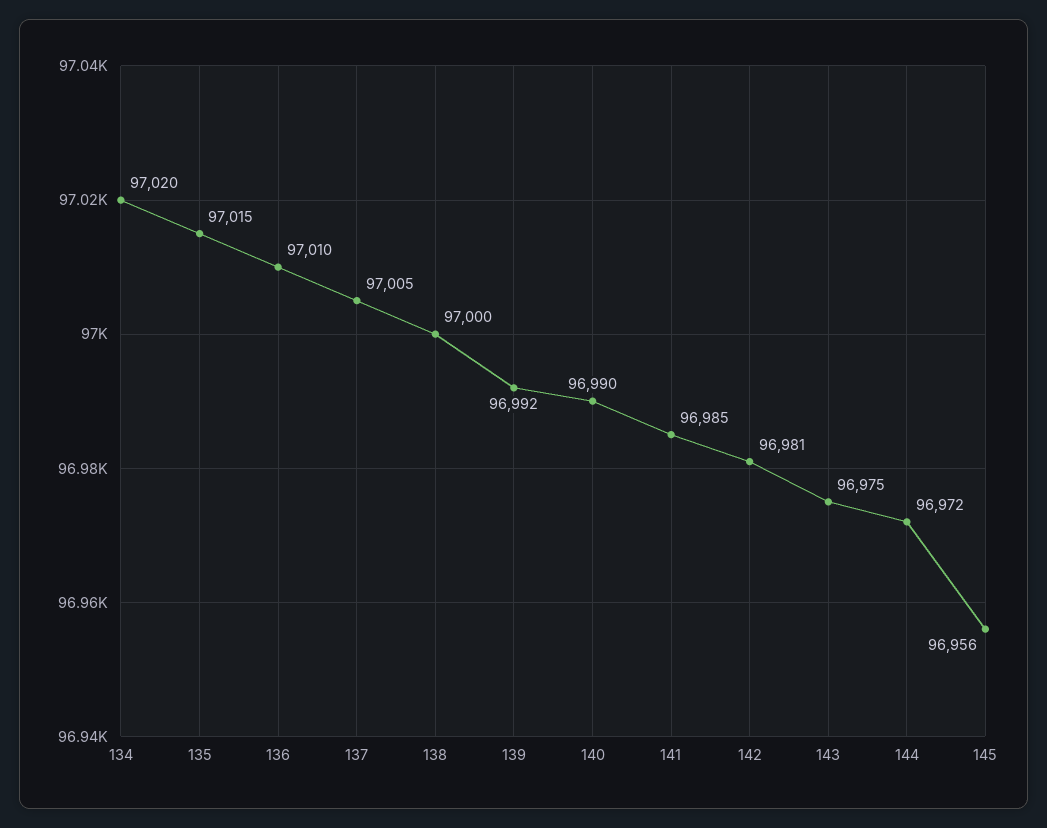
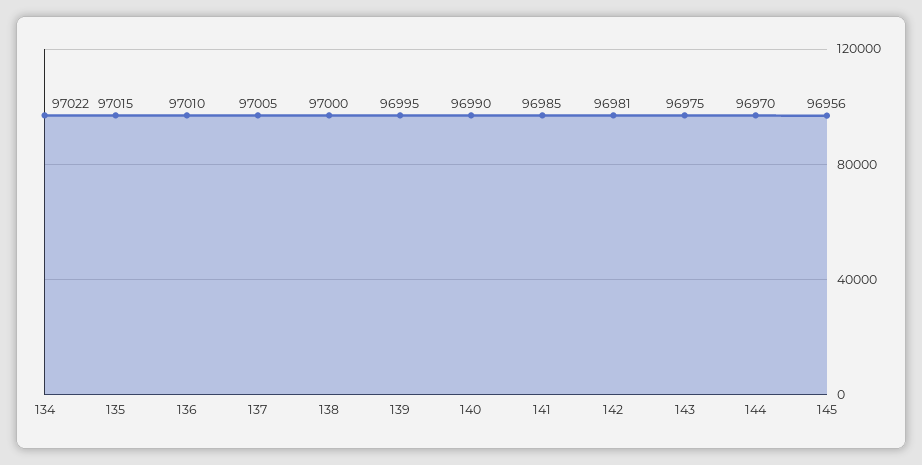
  {
-   "134": 97020,
+   "134": 97022,
    "135": 97015,
    "136": 97010,
    "137": 97005,
    "138": 97000,
-   "139": 96992,
+   "139": 96995,
    "140": 96990,
    "141": 96985,
    "142": 96981,
    "143": 96975,
-   "144": 96972,
+   "144": 96970,
    "145": 96956
  }

